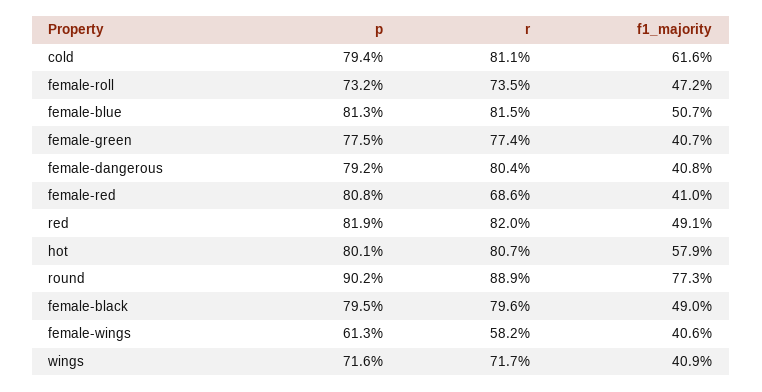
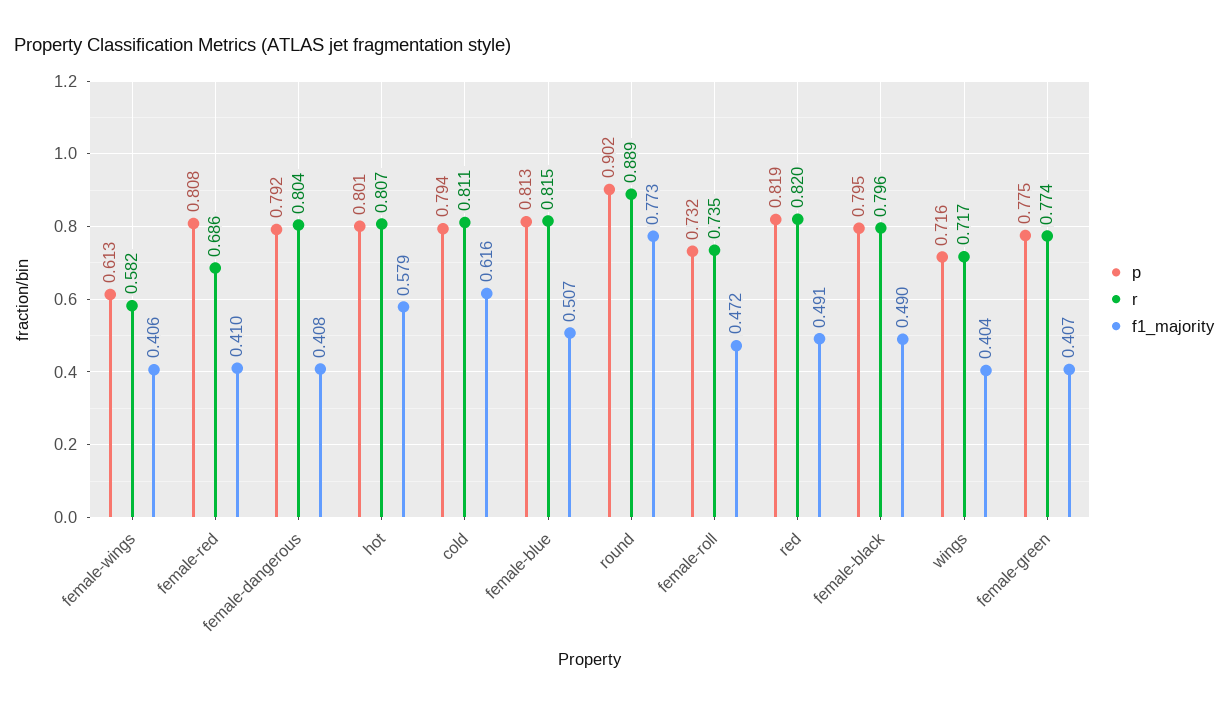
  {
    "p": {
      "cold": 0.794,
      "female-roll": 0.732,
      "female-blue": 0.813,
      "female-green": 0.775,
      "female-dangerous": 0.792,
      "female-red": 0.808,
      "red": 0.819,
      "hot": 0.801,
      "round": 0.902,
      "female-black": 0.795,
      "female-wings": 0.613,
      "wings": 0.716
    },
    "r": {
      "cold": 0.811,
      "female-roll": 0.735,
      "female-blue": 0.815,
      "female-green": 0.774,
      "female-dangerous": 0.804,
      "female-red": 0.686,
      "red": 0.82,
      "hot": 0.807,
      "round": 0.889,
      "female-black": 0.796,
      "female-wings": 0.582,
      "wings": 0.717
    },
    "f1_majority": {
      "cold": 0.616,
      "female-roll": 0.472,
      "female-blue": 0.507,
      "female-green": 0.407,
      "female-dangerous": 0.408,
      "female-red": 0.41,
      "red": 0.491,
      "hot": 0.579,
      "round": 0.773,
      "female-black": 0.49,
      "female-wings": 0.406,
-     "wings": 0.409
+     "wings": 0.404
    }
  }

